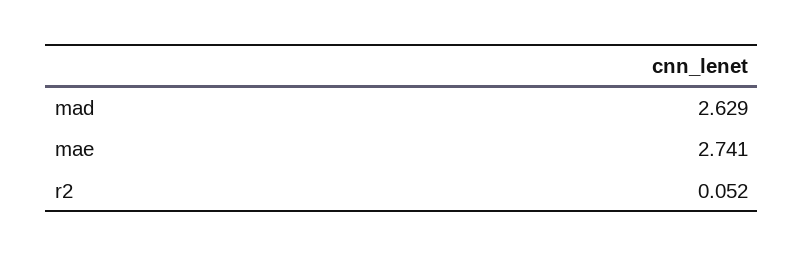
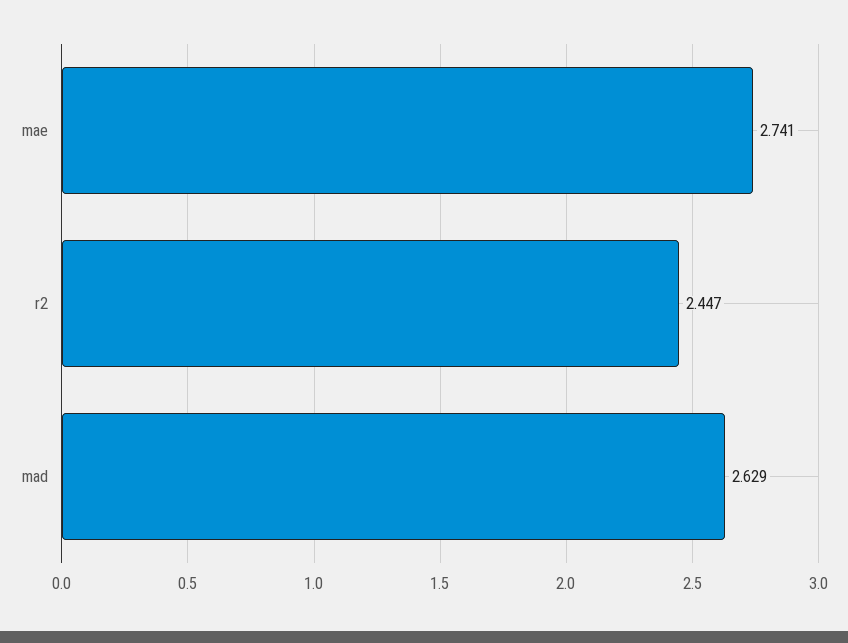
  {
    "mad": 2.629,
    "mae": 2.741,
-   "r2": 0.052
+   "r2": 2.447
  }

